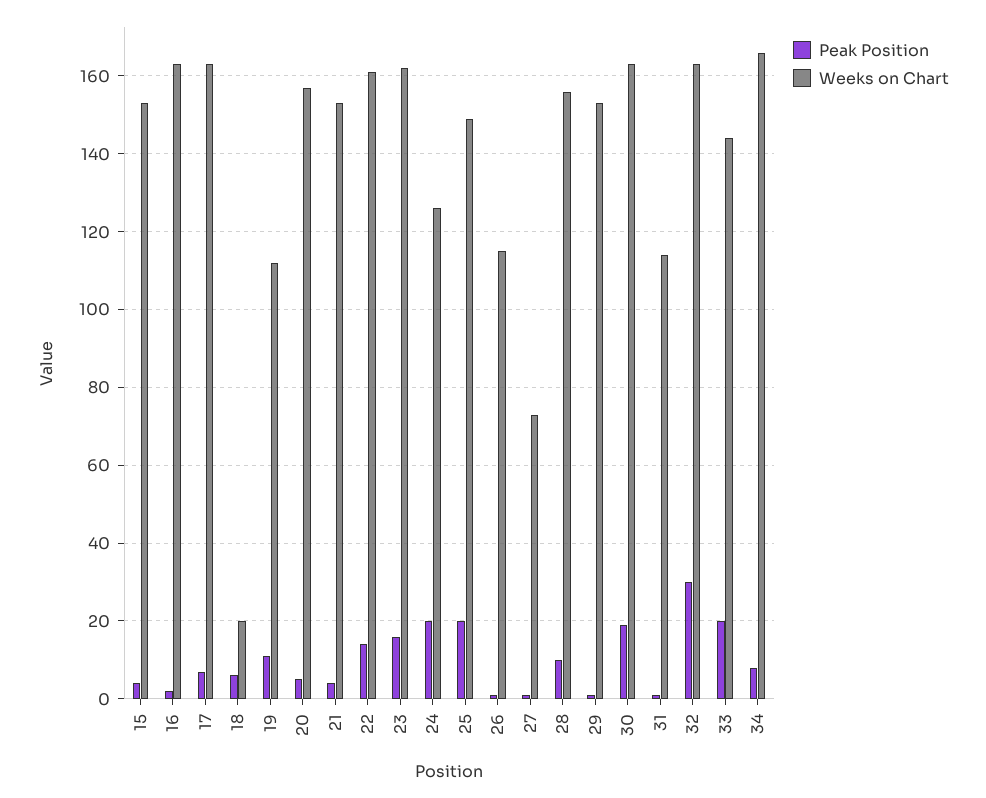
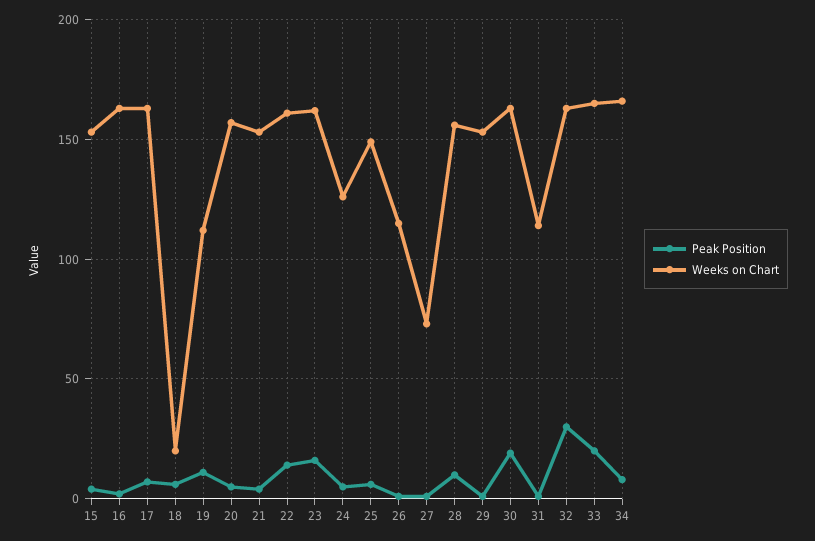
  {
    "Peak Position": {
      "15": 5,
      "16": 0,
      "17": 5,
      "18": 5,
      "19": 10,
      "20": 5,
      "21": 5,
      "22": 15,
      "23": 15,
-     "24": 20,
+     "24": 5,
-     "25": 20,
+     "25": 5,
      "26": 0,
      "27": 0,
      "28": 10,
      "29": 0,
      "30": 20,
      "31": 0,
      "32": 30,
      "33": 20,
      "34": 10
    },
    "Weeks on Chart": {
      "15": 155,
      "16": 165,
      "17": 165,
      "18": 20,
      "19": 110,
      "20": 155,
      "21": 155,
      "22": 160,
      "23": 160,
      "24": 125,
      "25": 150,
      "26": 115,
      "27": 75,
      "28": 155,
      "29": 155,
      "30": 165,
      "31": 115,
      "32": 165,
-     "33": 145,
+     "33": 165,
      "34": 165
    }
  }

